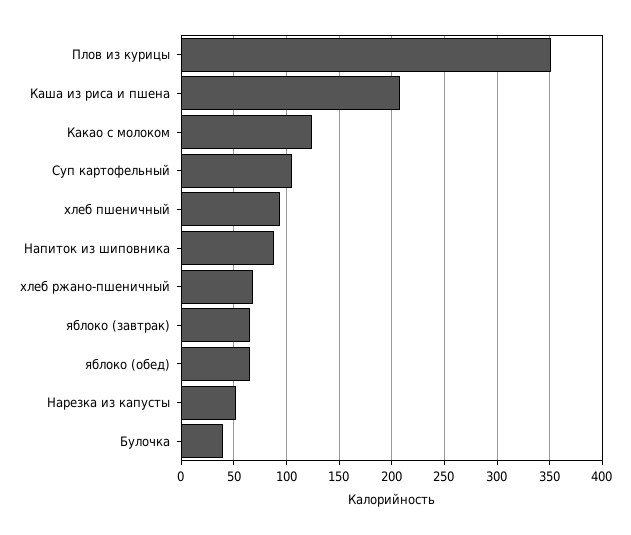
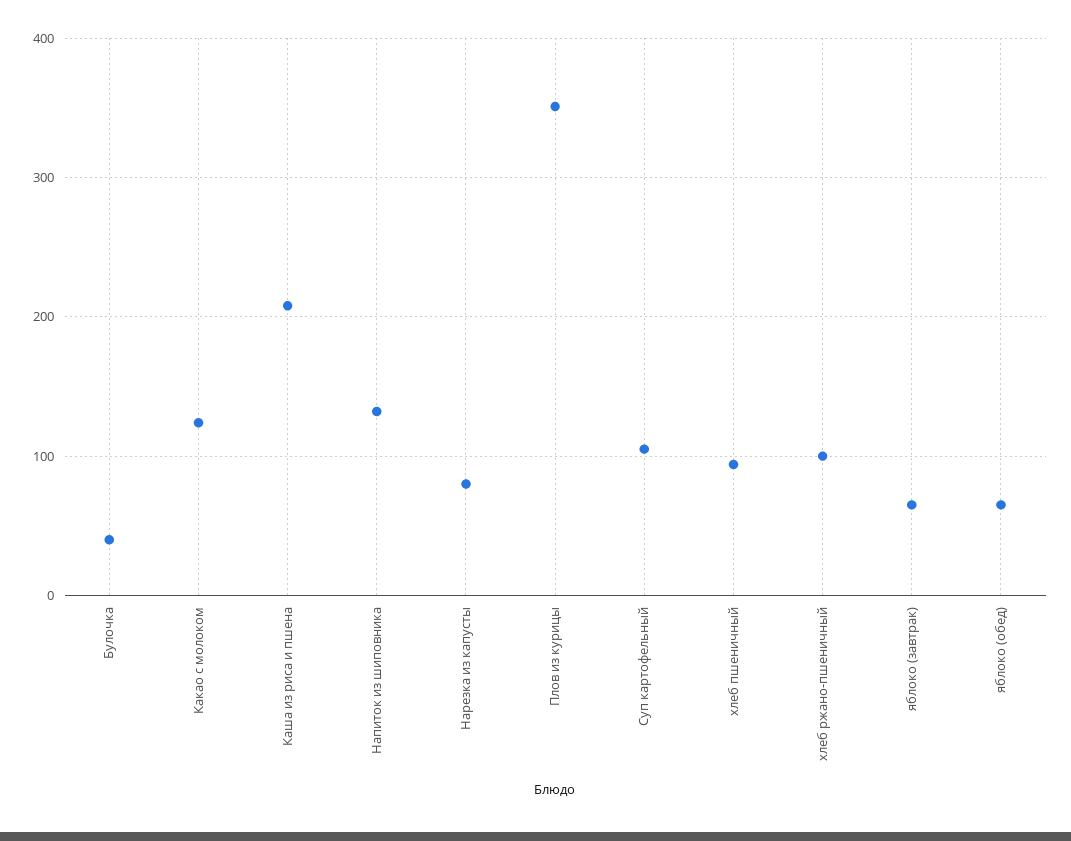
  {
    "Плов из курицы": 350,
    "Каша из риса и пшена": 210,
    "Какао с молоком": 120,
    "Суп картофельный": 110,
    "хлеб пшеничный": 90,
-   "Напиток из шиповника": 90,
+   "Напиток из шиповника": 130,
-   "хлеб ржано-пшеничный": 70,
+   "хлеб ржано-пшеничный": 100,
    "яблоко (завтрак)": 70,
    "яблоко (обед)": 70,
-   "Нарезка из капусты": 50,
+   "Нарезка из капусты": 80,
    "Булочка": 40
  }

